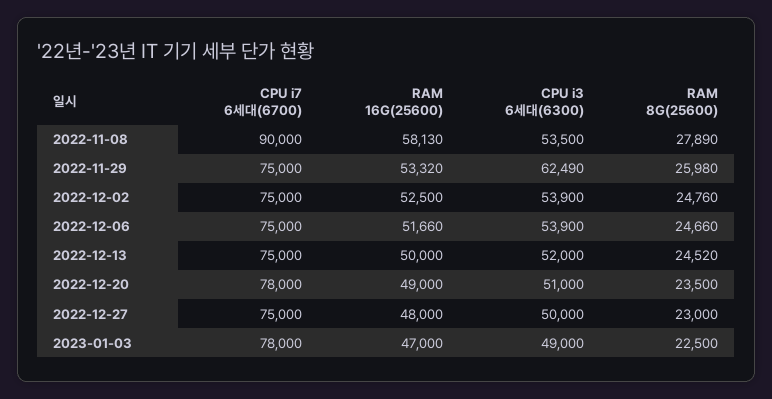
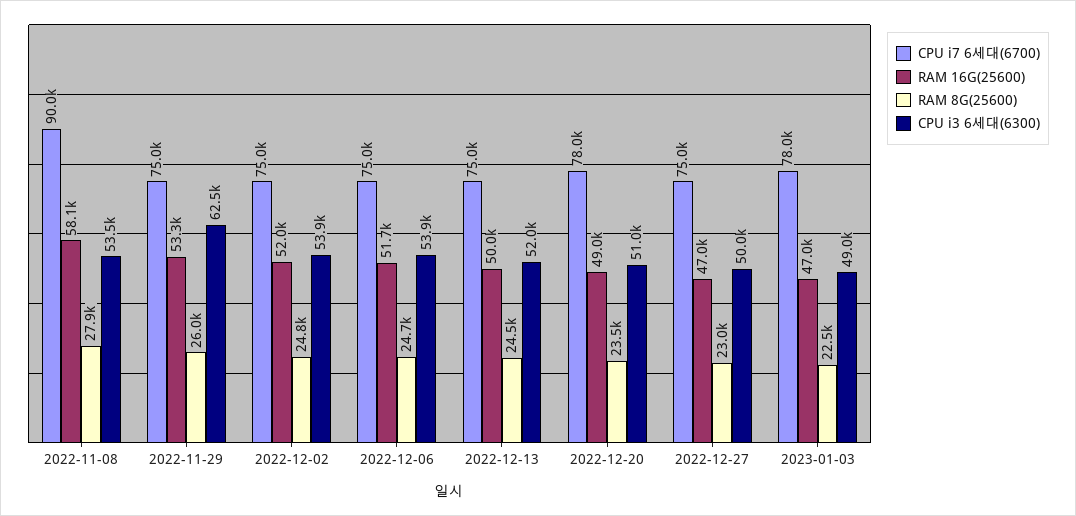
  {
    "CPU i7 6세대(6700)": {
      "2022-11-08": 90000,
      "2022-11-29": 75000,
      "2022-12-02": 75000,
      "2022-12-06": 75000,
      "2022-12-13": 75000,
      "2022-12-20": 78000,
      "2022-12-27": 75000,
      "2023-01-03": 78000
    },
    "RAM 16G(25600)": {
      "2022-11-08": 58130,
      "2022-11-29": 53320,
-     "2022-12-02": 52500,
+     "2022-12-02": 52000,
      "2022-12-06": 51660,
      "2022-12-13": 50000,
      "2022-12-20": 49000,
-     "2022-12-27": 48000,
+     "2022-12-27": 47000,
      "2023-01-03": 47000
    },
    "CPU i3 6세대(6300)": {
      "2022-11-08": 53500,
      "2022-11-29": 62490,
      "2022-12-02": 53900,
      "2022-12-06": 53900,
      "2022-12-13": 52000,
      "2022-12-20": 51000,
      "2022-12-27": 50000,
      "2023-01-03": 49000
    },
    "RAM 8G(25600)": {
      "2022-11-08": 27890,
      "2022-11-29": 25980,
      "2022-12-02": 24760,
      "2022-12-06": 24660,
      "2022-12-13": 24520,
      "2022-12-20": 23500,
      "2022-12-27": 23000,
      "2023-01-03": 22500
    }
  }

